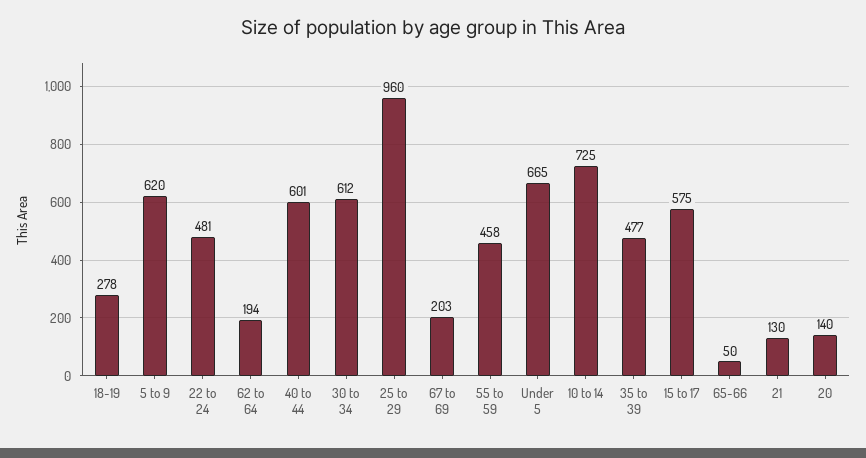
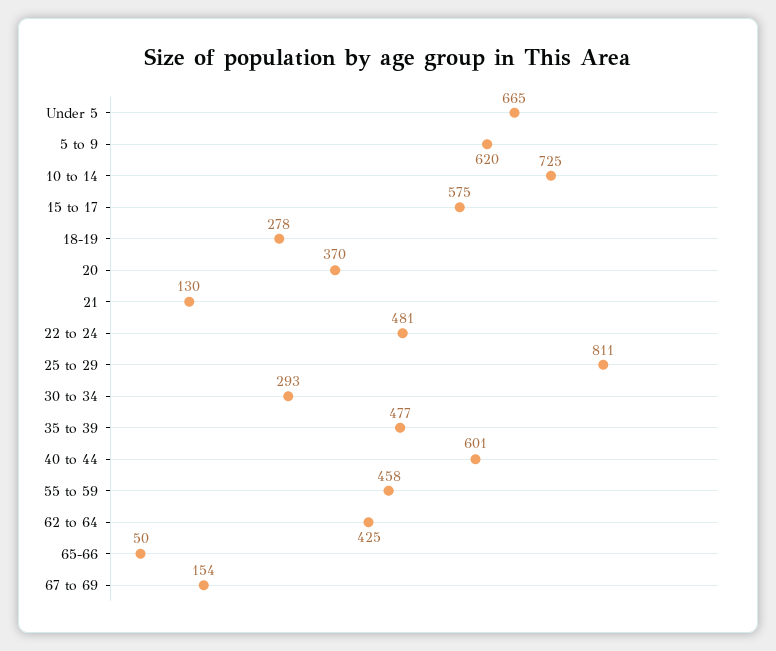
  {
    "18-19": 278,
    "5 to 9": 620,
    "22 to 24": 481,
-   "62 to 64": 194,
+   "62 to 64": 425,
    "40 to 44": 601,
-   "30 to 34": 612,
+   "30 to 34": 293,
-   "25 to 29": 960,
+   "25 to 29": 811,
-   "67 to 69": 203,
+   "67 to 69": 154,
    "55 to 59": 458,
    "Under 5": 665,
    "10 to 14": 725,
    "35 to 39": 477,
    "15 to 17": 575,
    "65-66": 50,
    "21": 130,
-   "20": 140
+   "20": 370
  }

